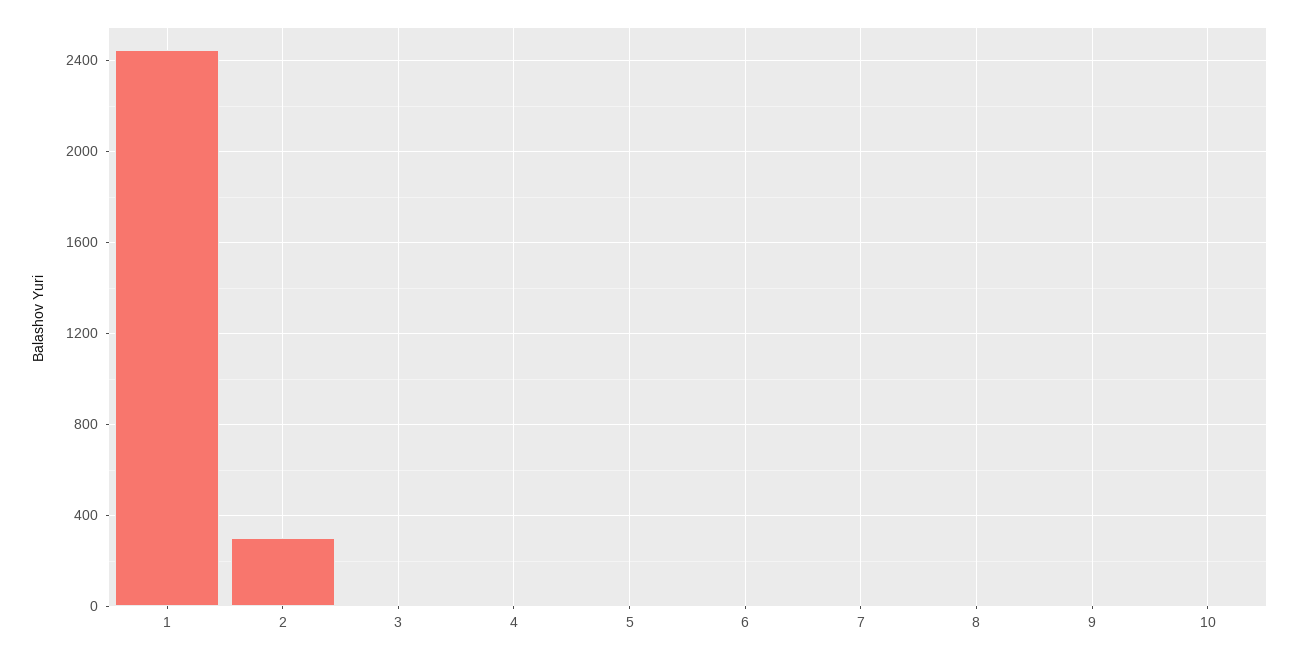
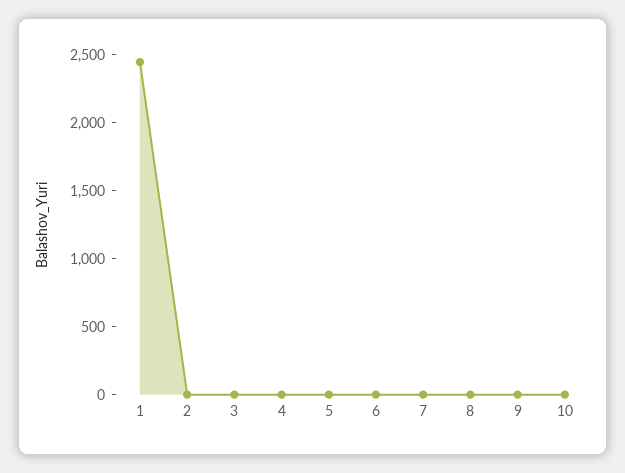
  {
    "1": 2450,
-   "2": 300,
+   "2": 0,
    "3": 0,
    "4": 0,
    "5": 0,
    "6": 0,
    "7": 0,
    "8": 0,
    "9": 0,
    "10": 0
  }

